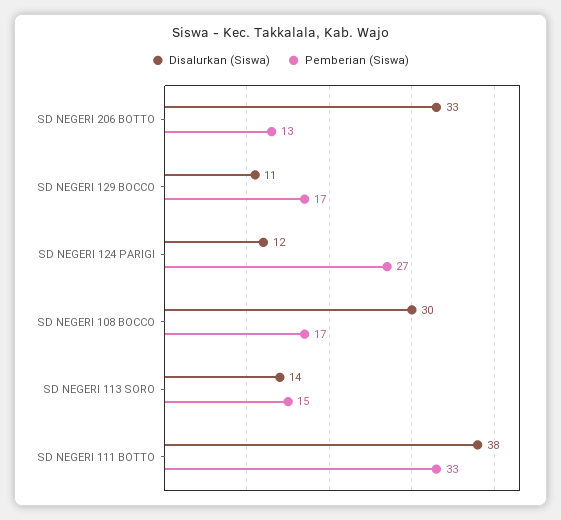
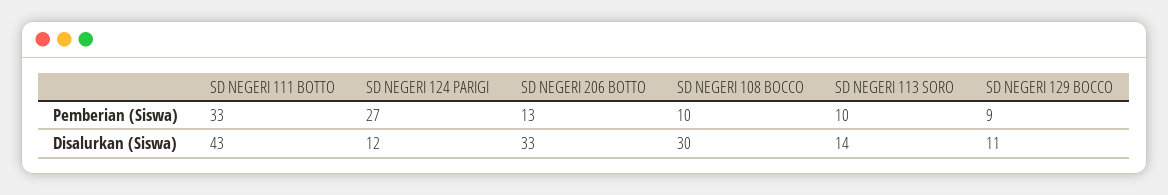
  {
    "Disalurkan (Siswa)": {
      "SD NEGERI 206 BOTTO": 33,
      "SD NEGERI 129 BOCCO": 11,
      "SD NEGERI 124 PARIGI": 12,
      "SD NEGERI 108 BOCCO": 30,
      "SD NEGERI 113 SORO": 14,
-     "SD NEGERI 111 BOTTO": 38
+     "SD NEGERI 111 BOTTO": 43
    },
    "Pemberian (Siswa)": {
      "SD NEGERI 206 BOTTO": 13,
-     "SD NEGERI 129 BOCCO": 17,
+     "SD NEGERI 129 BOCCO": 9,
      "SD NEGERI 124 PARIGI": 27,
-     "SD NEGERI 108 BOCCO": 17,
+     "SD NEGERI 108 BOCCO": 10,
-     "SD NEGERI 113 SORO": 15,
+     "SD NEGERI 113 SORO": 10,
      "SD NEGERI 111 BOTTO": 33
    }
  }

